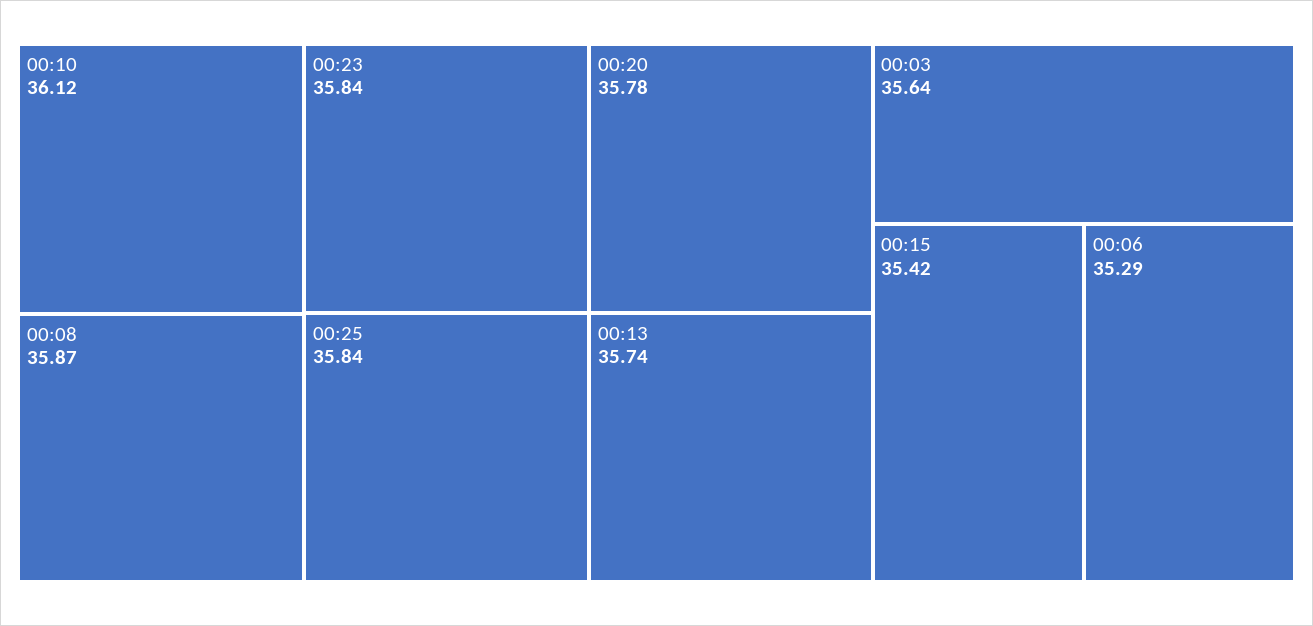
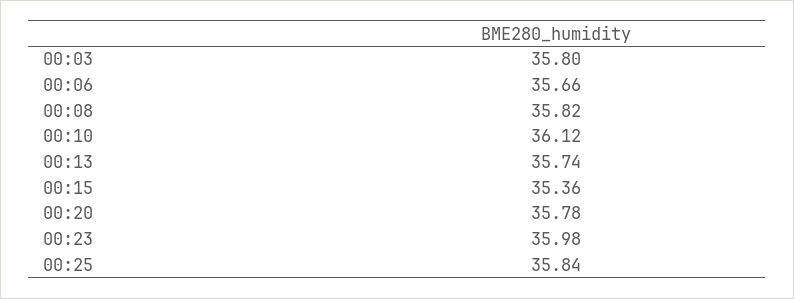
  {
    "00:10": 36.12,
-   "00:08": 35.87,
+   "00:08": 35.82,
-   "00:23": 35.84,
+   "00:23": 35.98,
    "00:25": 35.84,
    "00:20": 35.78,
    "00:13": 35.74,
-   "00:03": 35.64,
+   "00:03": 35.8,
-   "00:15": 35.42,
+   "00:15": 35.36,
-   "00:06": 35.29
+   "00:06": 35.66
  }

